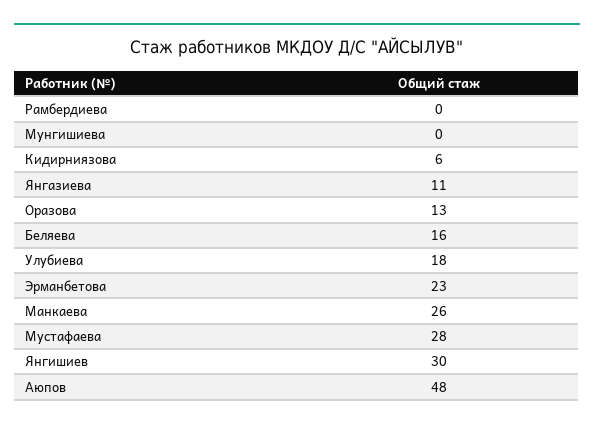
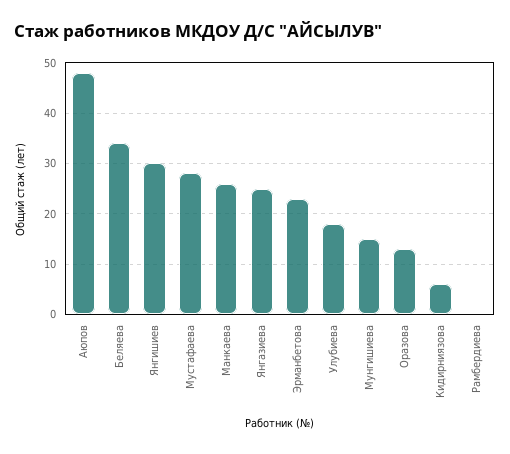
  {
    "Рамбердиева": 0,
-   "Мунгишиева": 0,
+   "Мунгишиева": 15,
    "Кидирниязова": 6,
-   "Янгазиева": 11,
+   "Янгазиева": 25,
    "Оразова": 13,
-   "Беляева": 16,
+   "Беляева": 35,
    "Улубиева": 18,
    "Эрманбетова": 23,
    "Манкаева": 26,
    "Мустафаева": 28,
    "Янгишиев": 30,
    "Аюпов": 48
  }

